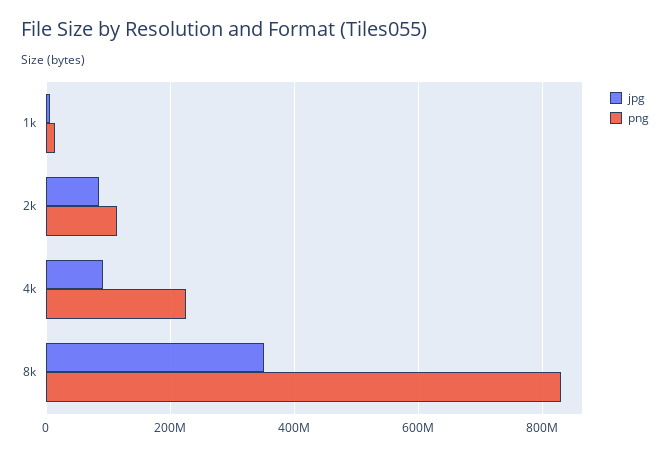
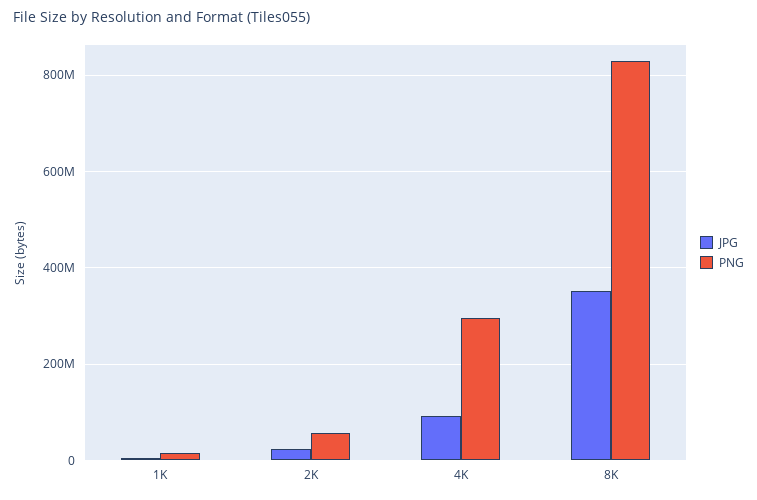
  {
    "jpg": {
      "1k": 0,
-     "2k": 80000000,
+     "2k": 20000000,
      "4k": 100000000,
      "8k": 360000000
    },
    "png": {
      "1k": 20000000,
-     "2k": 120000000,
+     "2k": 60000000,
-     "4k": 220000000,
+     "4k": 300000000,
      "8k": 840000000
    }
  }

